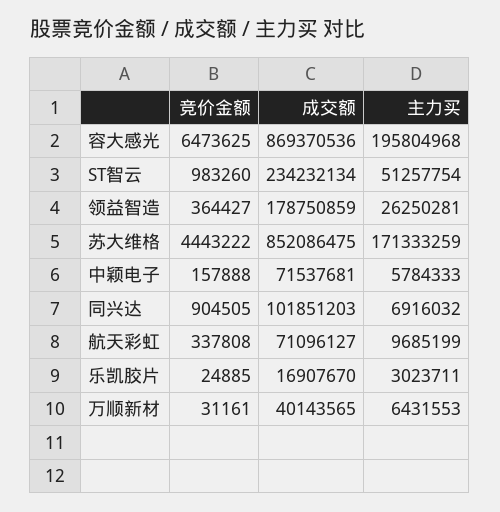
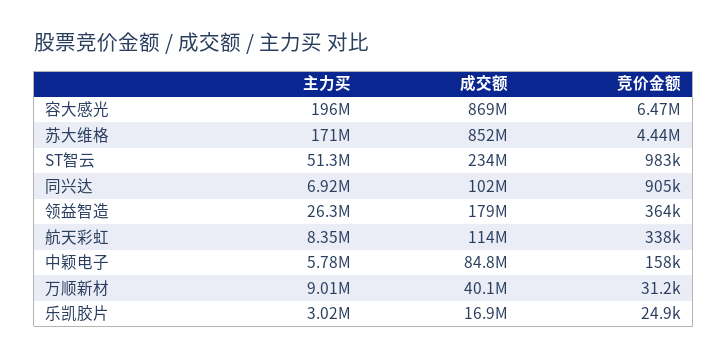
  {
    "竞价金额": {
      "容大感光": 6473625,
      "ST智云": 983260,
      "领益智造": 364427,
      "苏大维格": 4443222,
      "中颖电子": 157888,
      "同兴达": 904505,
      "航天彩虹": 337808,
      "乐凯胶片": 24885,
      "万顺新材": 31161
    },
    "成交额": {
      "容大感光": 869370536,
      "ST智云": 234232134,
      "领益智造": 178750859,
      "苏大维格": 852086475,
-     "中颖电子": 71537681,
+     "中颖电子": 84800000,
      "同兴达": 101851203,
-     "航天彩虹": 71096127,
+     "航天彩虹": 114000000,
      "乐凯胶片": 16907670,
      "万顺新材": 40143565
    },
    "主力买": {
      "容大感光": 195804968,
      "ST智云": 51257754,
      "领益智造": 26250281,
      "苏大维格": 171333259,
      "中颖电子": 5784333,
      "同兴达": 6916032,
-     "航天彩虹": 9685199,
+     "航天彩虹": 8350000,
      "乐凯胶片": 3023711,
-     "万顺新材": 6431553
+     "万顺新材": 9010000
    }
  }

